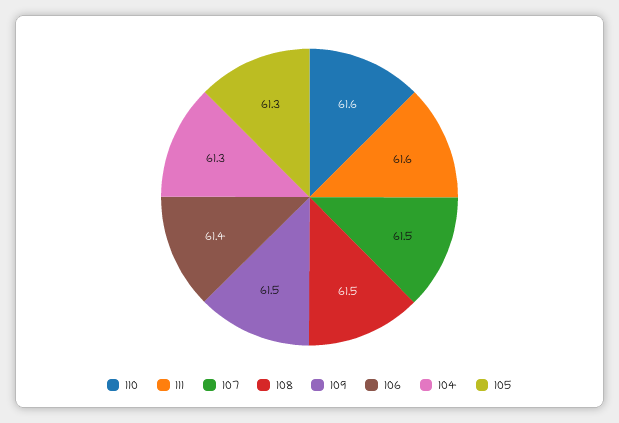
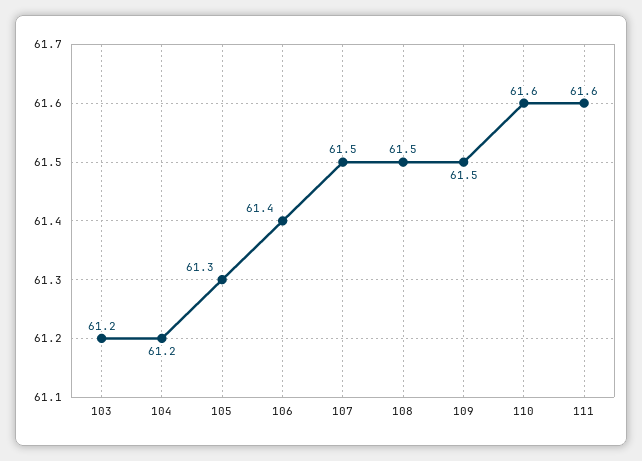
  {
    "110": 61.6,
    "111": 61.6,
    "107": 61.5,
    "108": 61.5,
    "109": 61.5,
    "106": 61.4,
-   "104": 61.3,
+   "104": 61.2,
-   "105": 61.3
+   "105": 61.3,
+   "103": 61.2
  }

